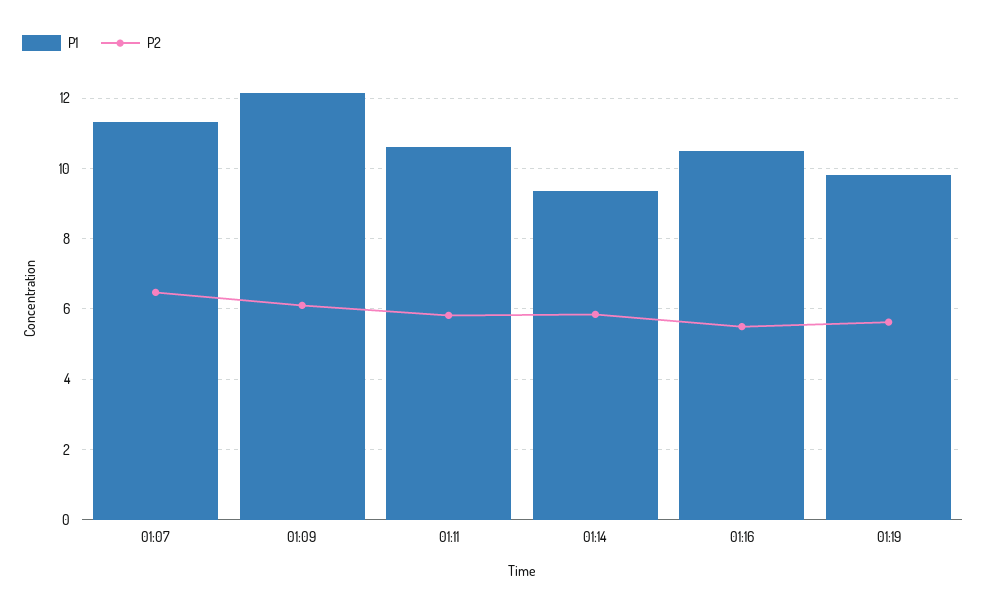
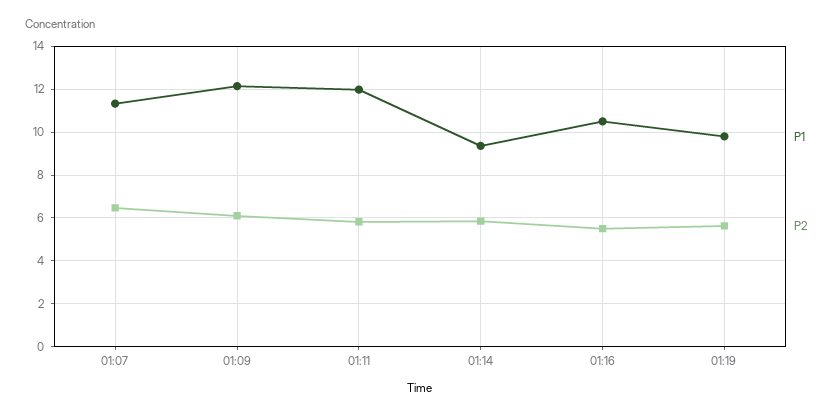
  {
    "P1": {
      "01:07": 11.4,
      "01:09": 12.2,
-     "01:11": 10.6,
+     "01:11": 12,
      "01:14": 9.4,
      "01:16": 10.6,
      "01:19": 9.8
    },
    "P2": {
      "01:07": 6.4,
      "01:09": 6.2,
      "01:11": 5.8,
      "01:14": 5.8,
      "01:16": 5.6,
      "01:19": 5.6
    }
  }

